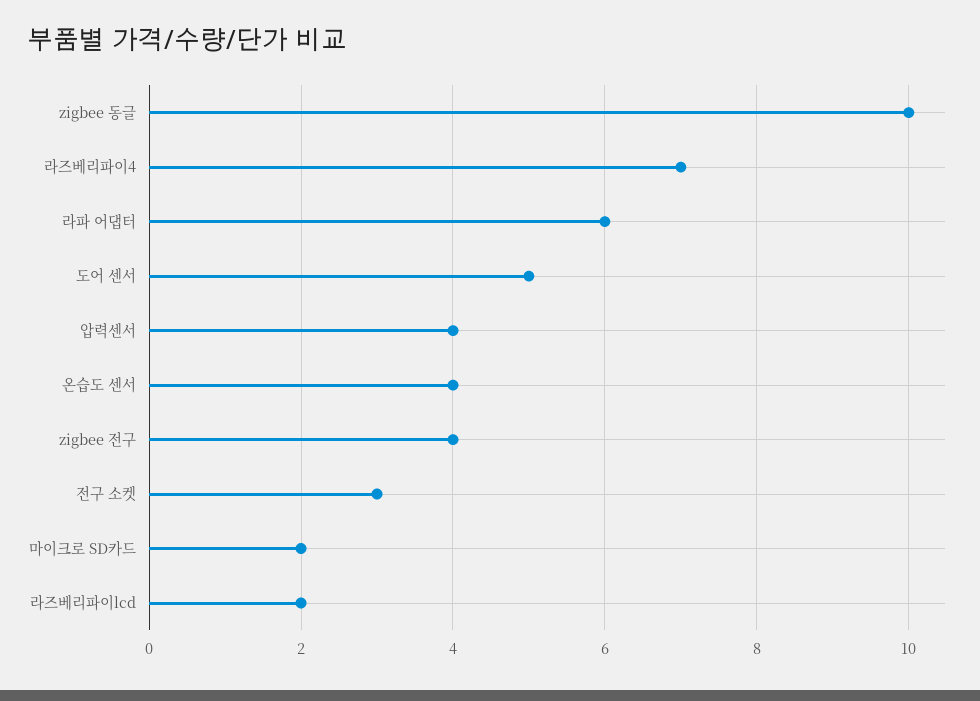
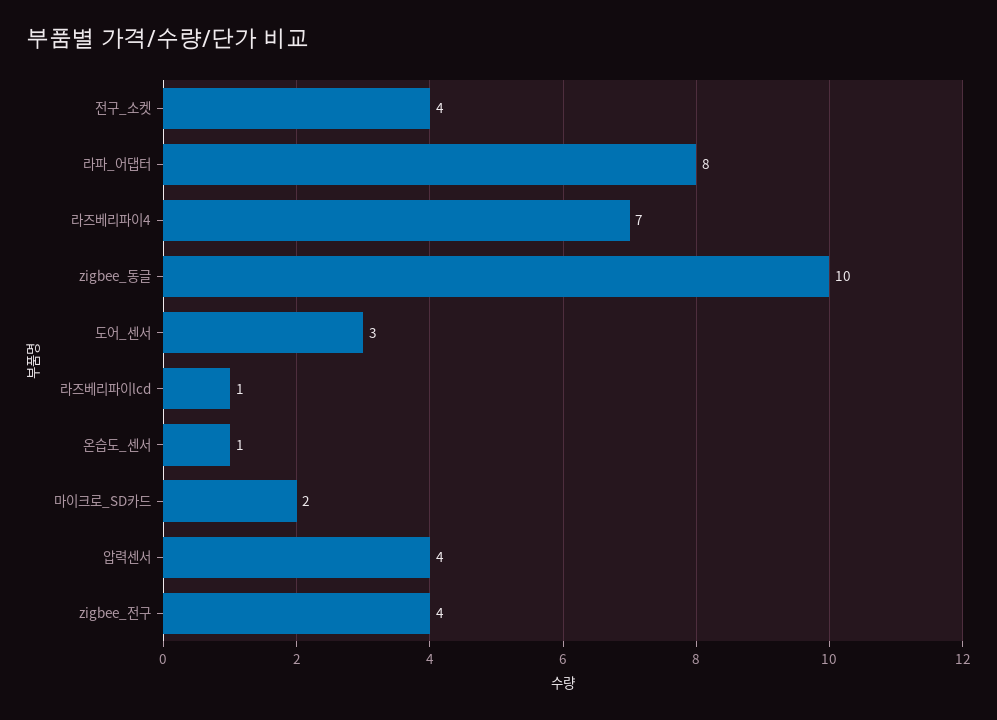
  {
    "zigbee 동글": 10,
    "라즈베리파이4": 7,
-   "라파 어댑터": 6,
+   "라파 어댑터": 8,
-   "도어 센서": 5,
+   "도어 센서": 3,
    "압력센서": 4,
-   "온습도 센서": 4,
+   "온습도 센서": 1,
    "zigbee 전구": 4,
-   "전구 소켓": 3,
+   "전구 소켓": 4,
    "마이크로 SD카드": 2,
-   "라즈베리파이lcd": 2
+   "라즈베리파이lcd": 1
  }

